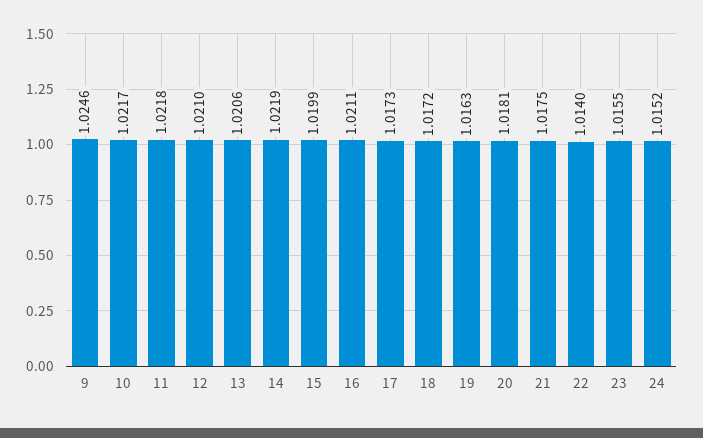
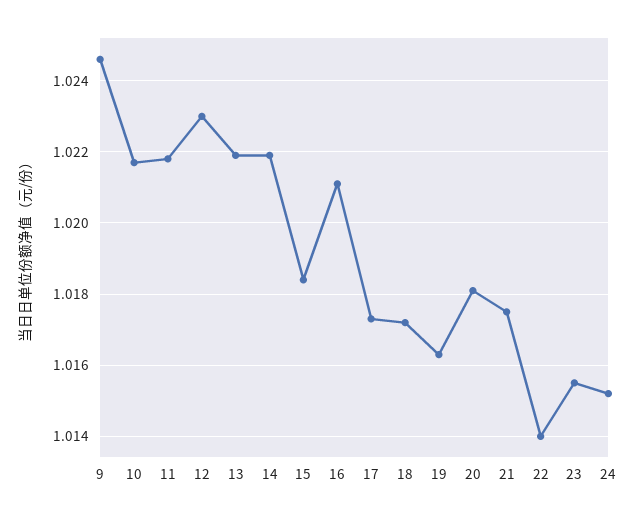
  {
    "9": 1.0246,
    "10": 1.0217,
    "11": 1.0218,
-   "12": 1.021,
+   "12": 1.023,
-   "13": 1.0206,
+   "13": 1.022,
    "14": 1.0219,
-   "15": 1.0199,
+   "15": 1.0185,
    "16": 1.0211,
    "17": 1.0173,
    "18": 1.0172,
    "19": 1.0163,
    "20": 1.0181,
    "21": 1.0175,
    "22": 1.014,
    "23": 1.0155,
    "24": 1.0152
  }

